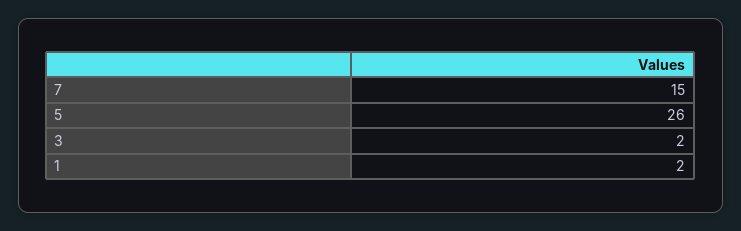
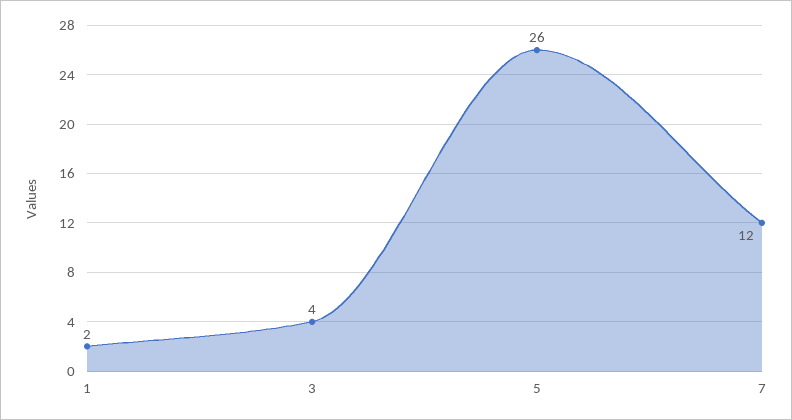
  {
-   "7": 15,
+   "7": 12,
    "5": 26,
-   "3": 2,
+   "3": 4,
    "1": 2
  }

